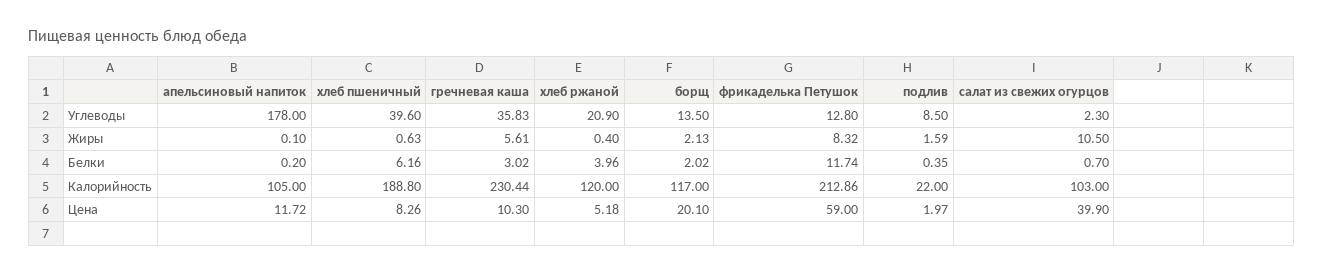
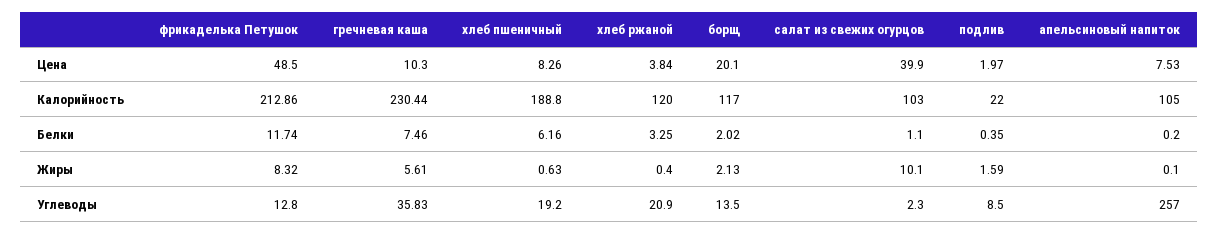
  {
    "апельсиновый напиток": {
-     "Углеводы": 178,
+     "Углеводы": 257,
      "Жиры": 0.1,
      "Белки": 0.2,
      "Калорийность": 105,
-     "Цена": 11.72
+     "Цена": 7.53
    },
    "хлеб пшеничный": {
-     "Углеводы": 39.6,
+     "Углеводы": 19.2,
      "Жиры": 0.63,
      "Белки": 6.16,
      "Калорийность": 188.8,
      "Цена": 8.26
    },
    "гречневая каша": {
      "Углеводы": 35.83,
      "Жиры": 5.61,
-     "Белки": 3.02,
+     "Белки": 7.46,
      "Калорийность": 230.44,
      "Цена": 10.3
    },
    "хлеб ржаной": {
      "Углеводы": 20.9,
      "Жиры": 0.4,
-     "Белки": 3.96,
+     "Белки": 3.25,
      "Калорийность": 120,
-     "Цена": 5.18
+     "Цена": 3.84
    },
    "борщ": {
      "Углеводы": 13.5,
      "Жиры": 2.13,
      "Белки": 2.02,
      "Калорийность": 117,
      "Цена": 20.1
    },
    "фрикаделька Петушок": {
      "Углеводы": 12.8,
      "Жиры": 8.32,
      "Белки": 11.74,
      "Калорийность": 212.86,
-     "Цена": 59
+     "Цена": 48.5
    },
    "подлив": {
      "Углеводы": 8.5,
      "Жиры": 1.59,
      "Белки": 0.35,
      "Калорийность": 22,
      "Цена": 1.97
    },
    "салат из свежих огурцов": {
      "Углеводы": 2.3,
-     "Жиры": 10.5,
+     "Жиры": 10.1,
-     "Белки": 0.7,
+     "Белки": 1.1,
      "Калорийность": 103,
      "Цена": 39.9
    }
  }

